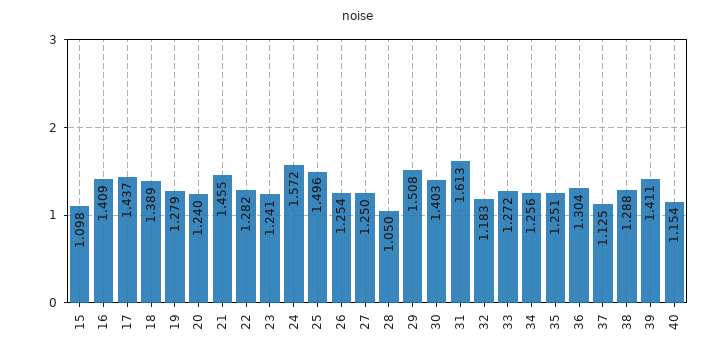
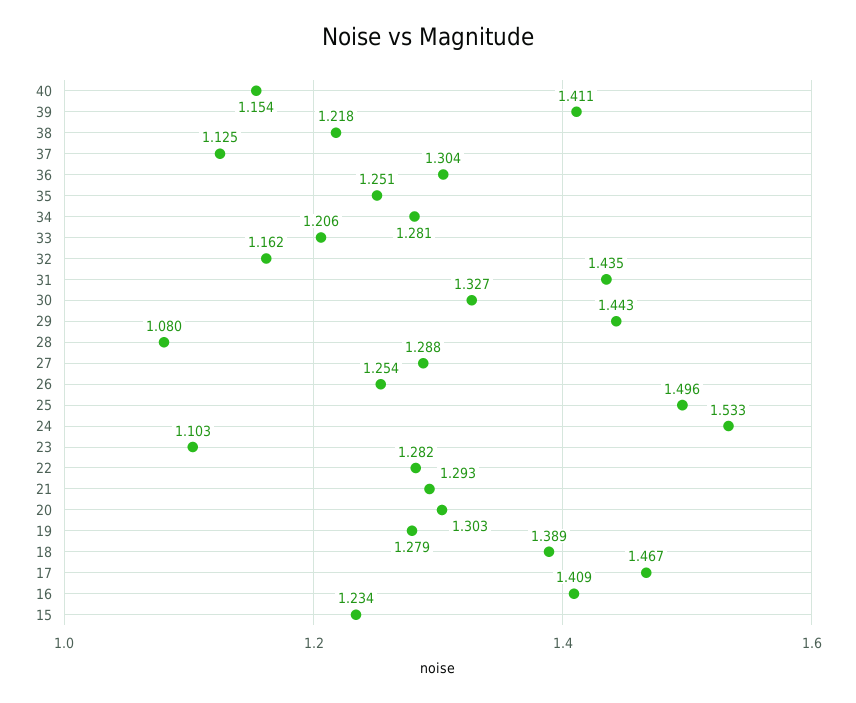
  {
-   "15": 1.098,
+   "15": 1.234,
    "16": 1.409,
-   "17": 1.437,
+   "17": 1.467,
    "18": 1.389,
    "19": 1.279,
-   "20": 1.24,
+   "20": 1.303,
-   "21": 1.455,
+   "21": 1.293,
    "22": 1.282,
-   "23": 1.241,
+   "23": 1.103,
-   "24": 1.572,
+   "24": 1.533,
    "25": 1.496,
    "26": 1.254,
-   "27": 1.25,
+   "27": 1.288,
-   "28": 1.05,
+   "28": 1.08,
-   "29": 1.508,
+   "29": 1.443,
-   "30": 1.403,
+   "30": 1.327,
-   "31": 1.613,
+   "31": 1.435,
-   "32": 1.183,
+   "32": 1.162,
-   "33": 1.272,
+   "33": 1.206,
-   "34": 1.256,
+   "34": 1.281,
    "35": 1.251,
    "36": 1.304,
    "37": 1.125,
-   "38": 1.288,
+   "38": 1.218,
    "39": 1.411,
    "40": 1.154
  }

